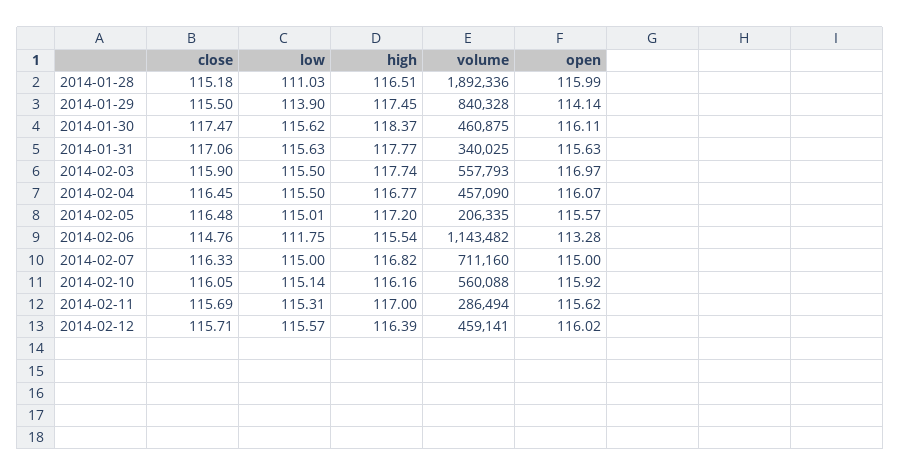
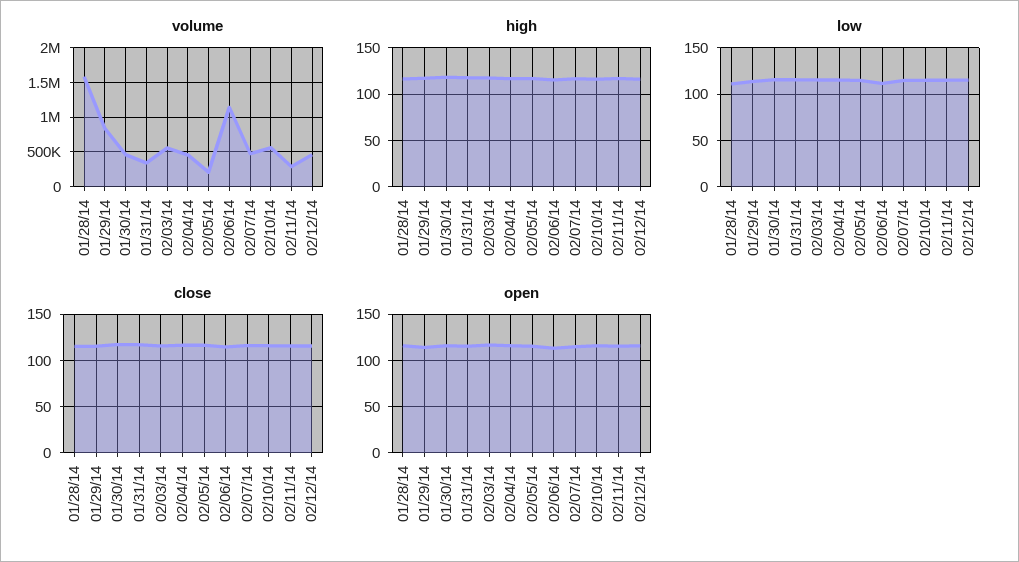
  {
    "close": {
      "2014-01-28": 115.18,
      "2014-01-29": 115.5,
      "2014-01-30": 117.47,
      "2014-01-31": 117.06,
      "2014-02-03": 115.9,
      "2014-02-04": 116.45,
      "2014-02-05": 116.48,
      "2014-02-06": 114.76,
      "2014-02-07": 116.33,
      "2014-02-10": 116.05,
      "2014-02-11": 115.69,
      "2014-02-12": 115.71
    },
    "low": {
      "2014-01-28": 111.03,
      "2014-01-29": 113.9,
      "2014-01-30": 115.62,
      "2014-01-31": 115.63,
      "2014-02-03": 115.5,
      "2014-02-04": 115.5,
      "2014-02-05": 115.01,
      "2014-02-06": 111.75,
      "2014-02-07": 115,
      "2014-02-10": 115.14,
      "2014-02-11": 115.31,
      "2014-02-12": 115.57
    },
    "high": {
      "2014-01-28": 116.51,
      "2014-01-29": 117.45,
      "2014-01-30": 118.37,
      "2014-01-31": 117.77,
      "2014-02-03": 117.74,
      "2014-02-04": 116.77,
      "2014-02-05": 117.2,
      "2014-02-06": 115.54,
      "2014-02-07": 116.82,
      "2014-02-10": 116.16,
      "2014-02-11": 117,
      "2014-02-12": 116.39
    },
    "volume": {
-     "2014-01-28": 1892336,
+     "2014-01-28": 1600000,
      "2014-01-29": 840328,
      "2014-01-30": 460875,
      "2014-01-31": 340025,
      "2014-02-03": 557793,
      "2014-02-04": 457090,
      "2014-02-05": 206335,
      "2014-02-06": 1143482,
-     "2014-02-07": 711160,
+     "2014-02-07": 500000,
      "2014-02-10": 560088,
      "2014-02-11": 286494,
      "2014-02-12": 459141
    },
    "open": {
      "2014-01-28": 115.99,
      "2014-01-29": 114.14,
      "2014-01-30": 116.11,
      "2014-01-31": 115.63,
      "2014-02-03": 116.97,
      "2014-02-04": 116.07,
      "2014-02-05": 115.57,
      "2014-02-06": 113.28,
      "2014-02-07": 115,
      "2014-02-10": 115.92,
      "2014-02-11": 115.62,
      "2014-02-12": 116.02
    }
  }

